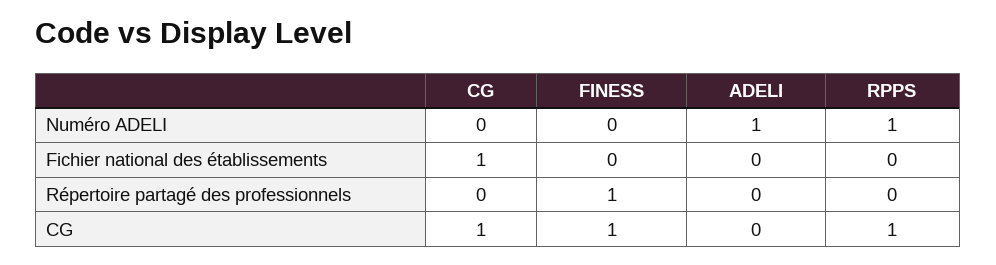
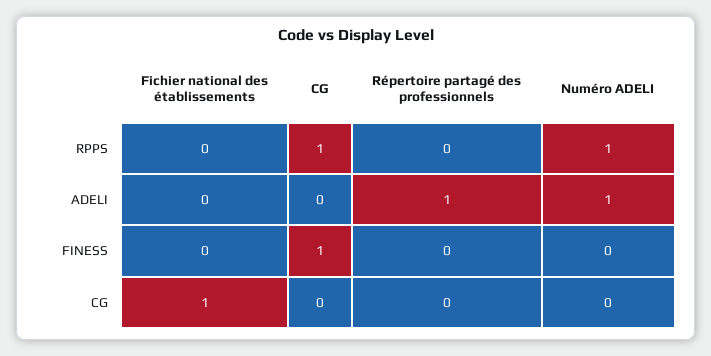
  {
    "CG": {
      "Numéro ADELI": 0,
      "Fichier national des établissements": 1,
      "Répertoire partagé des professionnels": 0,
-     "CG": 1
+     "CG": 0
    },
    "FINESS": {
      "Numéro ADELI": 0,
      "Fichier national des établissements": 0,
-     "Répertoire partagé des professionnels": 1,
+     "Répertoire partagé des professionnels": 0,
      "CG": 1
    },
    "ADELI": {
      "Numéro ADELI": 1,
      "Fichier national des établissements": 0,
-     "Répertoire partagé des professionnels": 0,
+     "Répertoire partagé des professionnels": 1,
      "CG": 0
    },
    "RPPS": {
      "Numéro ADELI": 1,
      "Fichier national des établissements": 0,
      "Répertoire partagé des professionnels": 0,
      "CG": 1
    }
  }

